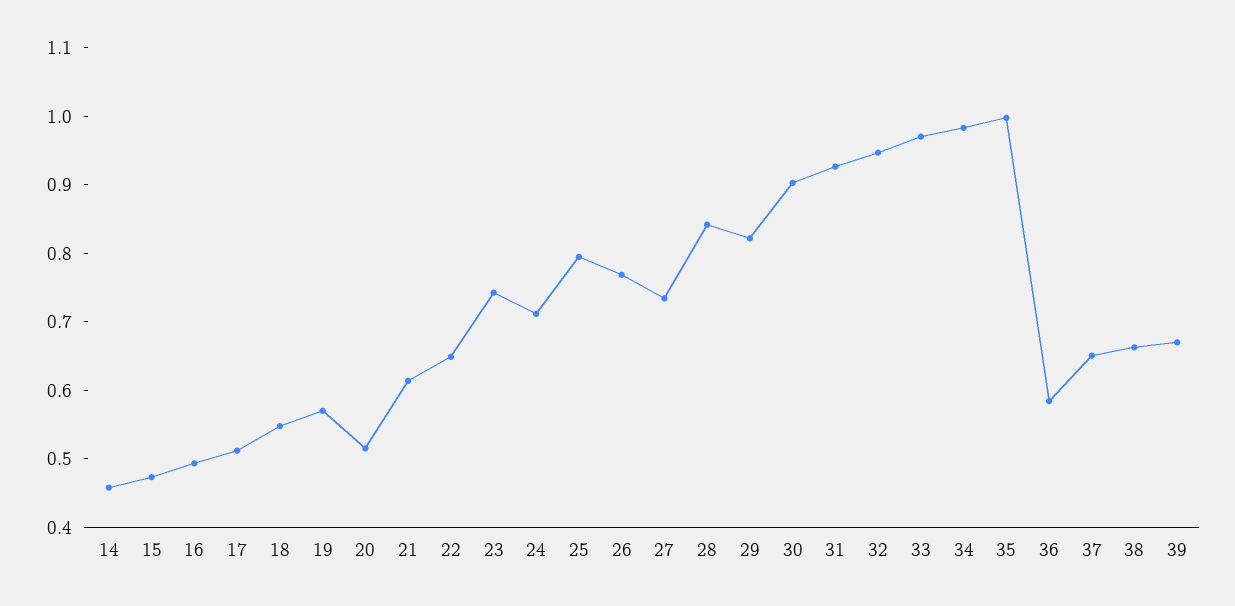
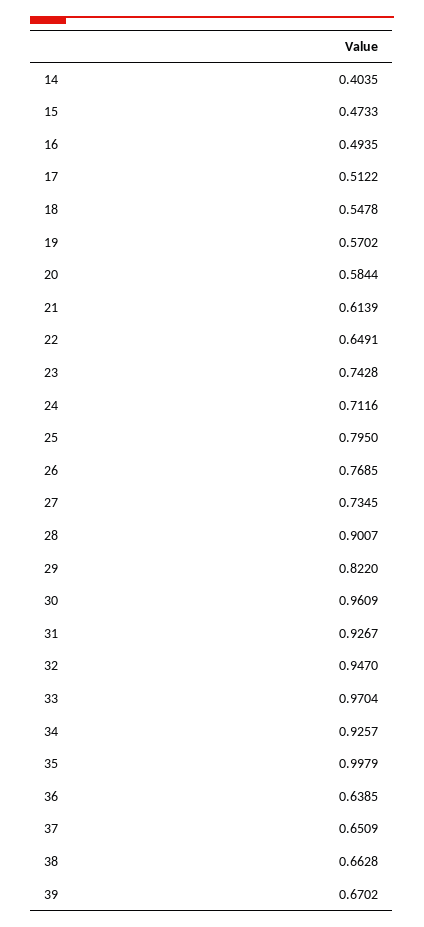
  {
-   "14": 0.46,
+   "14": 0.4035,
    "15": 0.4733,
    "16": 0.4935,
    "17": 0.5122,
    "18": 0.5478,
    "19": 0.5702,
-   "20": 0.52,
+   "20": 0.5844,
    "21": 0.6139,
    "22": 0.6491,
    "23": 0.7428,
    "24": 0.7116,
    "25": 0.795,
    "26": 0.7685,
    "27": 0.7345,
-   "28": 0.84,
+   "28": 0.9007,
    "29": 0.822,
-   "30": 0.9,
+   "30": 0.9609,
    "31": 0.9267,
    "32": 0.947,
    "33": 0.9704,
-   "34": 0.98,
+   "34": 0.9257,
    "35": 0.9979,
-   "36": 0.58,
+   "36": 0.6385,
    "37": 0.6509,
    "38": 0.6628,
    "39": 0.6702
  }

